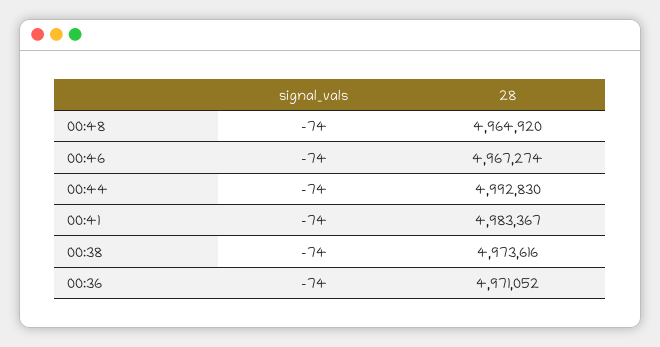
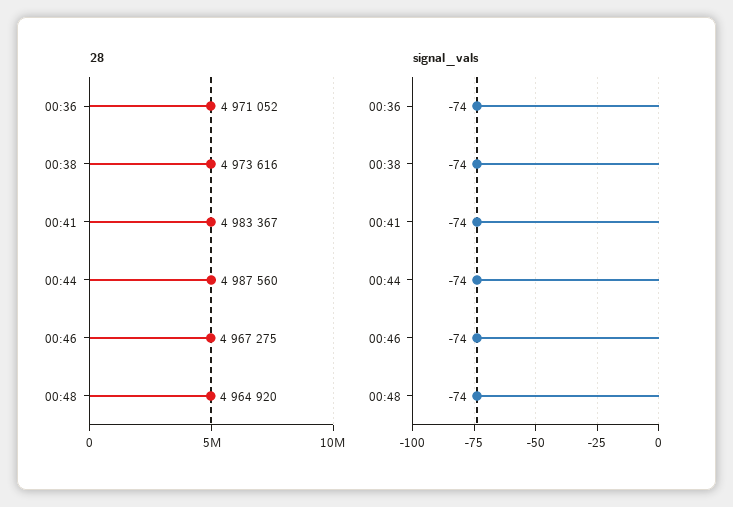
  {
    "signal_vals": {
      "00:48": -74,
      "00:46": -74,
      "00:44": -74,
      "00:41": -74,
      "00:38": -74,
      "00:36": -74
    },
    "28": {
      "00:48": 4964920,
-     "00:46": 4967274,
+     "00:46": 4967275,
-     "00:44": 4992830,
+     "00:44": 4987560,
      "00:41": 4983367,
      "00:38": 4973616,
      "00:36": 4971052
    }
  }

